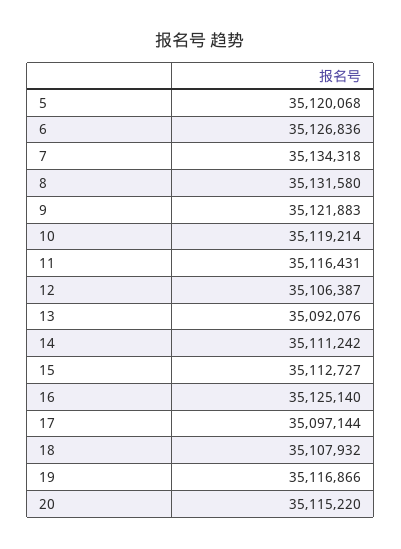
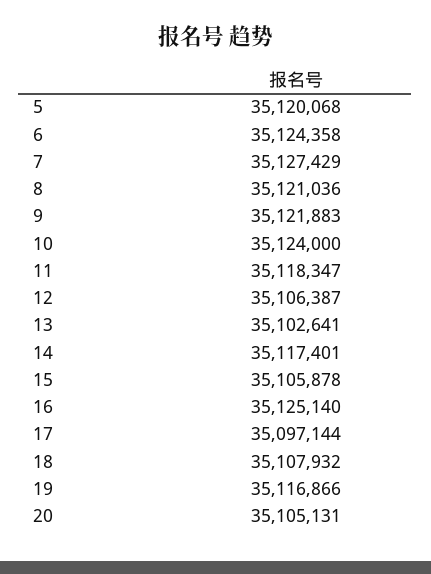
  {
    "5": 35120068,
-   "6": 35126836,
+   "6": 35124358,
-   "7": 35134318,
+   "7": 35127429,
-   "8": 35131580,
+   "8": 35121036,
    "9": 35121883,
-   "10": 35119214,
+   "10": 35124000,
-   "11": 35116431,
+   "11": 35118347,
    "12": 35106387,
-   "13": 35092076,
+   "13": 35102641,
-   "14": 35111242,
+   "14": 35117401,
-   "15": 35112727,
+   "15": 35105878,
    "16": 35125140,
    "17": 35097144,
    "18": 35107932,
    "19": 35116866,
-   "20": 35115220
+   "20": 35105131
  }

